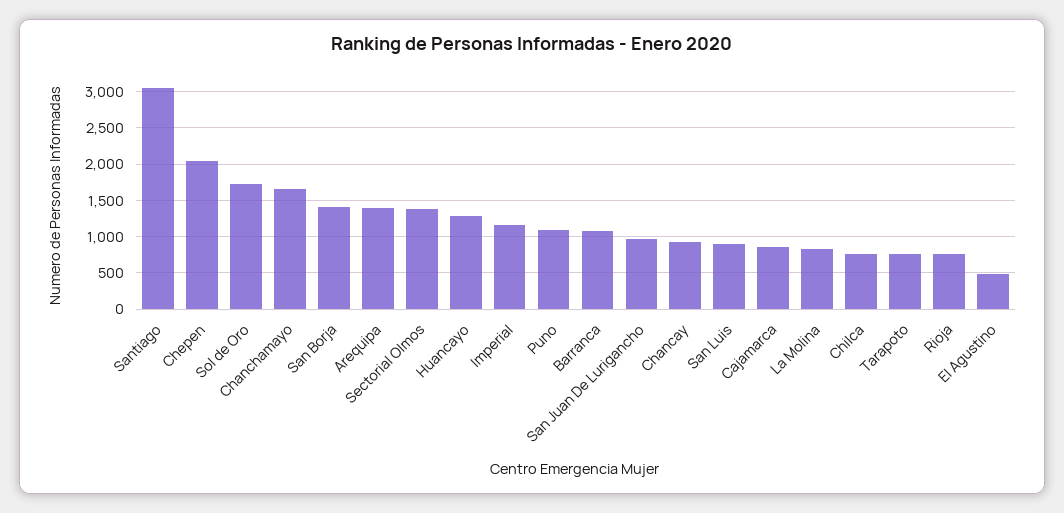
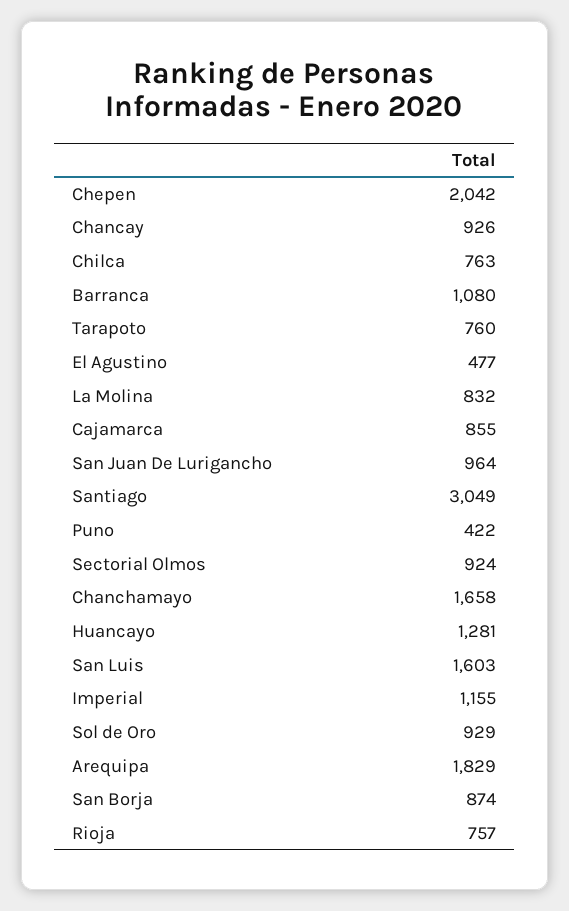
  {
    "Santiago": 3049,
    "Chepen": 2042,
-   "Sol de Oro": 1700,
+   "Sol de Oro": 929,
    "Chanchamayo": 1658,
-   "San Borja": 1400,
+   "San Borja": 874,
-   "Arequipa": 1400,
+   "Arequipa": 1829,
-   "Sectorial Olmos": 1400,
+   "Sectorial Olmos": 924,
    "Huancayo": 1281,
    "Imperial": 1155,
-   "Puno": 1100,
+   "Puno": 422,
    "Barranca": 1080,
    "San Juan De Lurigancho": 964,
    "Chancay": 926,
-   "San Luis": 900,
+   "San Luis": 1603,
    "Cajamarca": 855,
    "La Molina": 832,
    "Chilca": 763,
    "Tarapoto": 760,
    "Rioja": 757,
    "El Agustino": 477
  }

